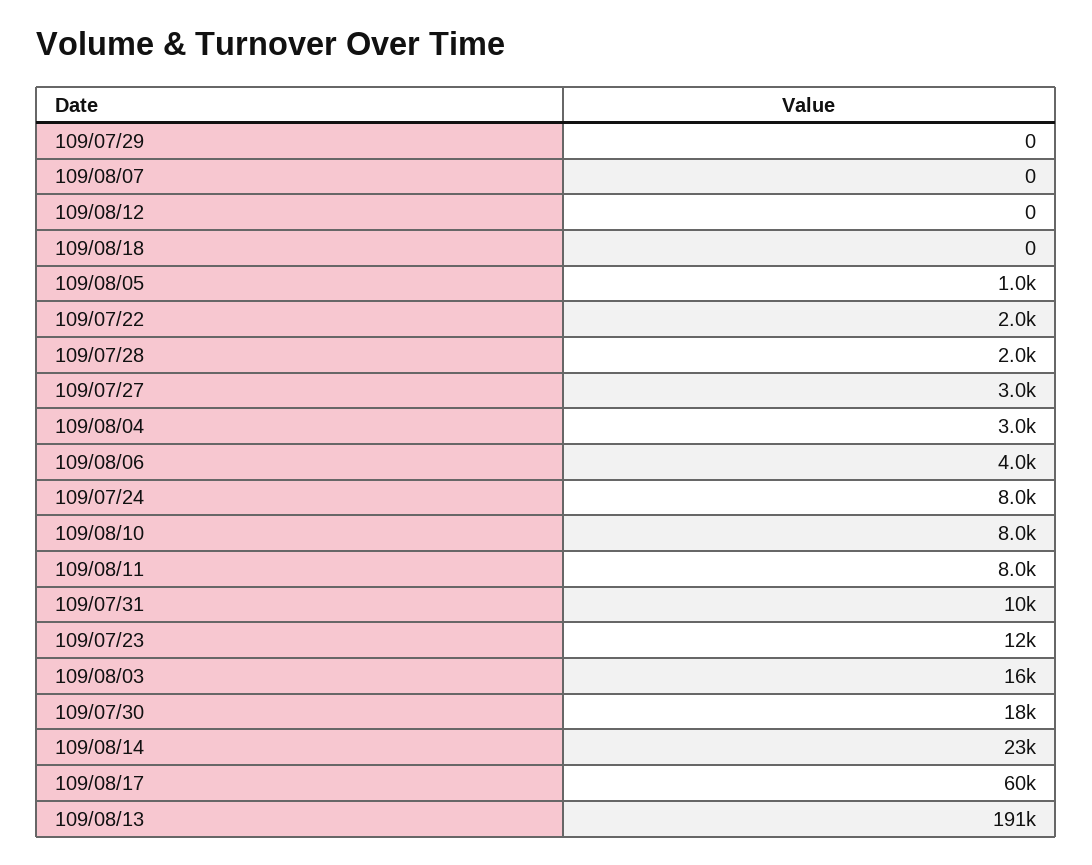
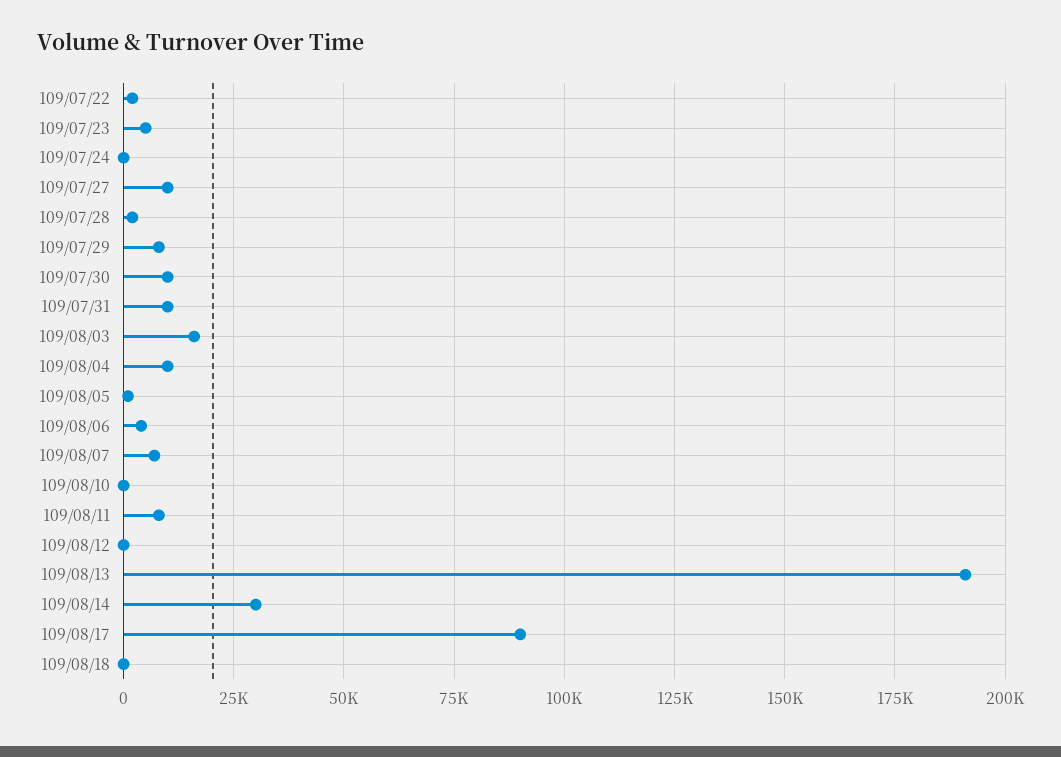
  {
-   "109/07/29": 0,
+   "109/07/29": 7500,
-   "109/08/07": 0,
+   "109/08/07": 7500,
    "109/08/12": 0,
    "109/08/18": 0,
    "109/08/05": 1000,
    "109/07/22": 2000,
    "109/07/28": 2000,
-   "109/07/27": 3000,
+   "109/07/27": 10000,
-   "109/08/04": 3000,
+   "109/08/04": 10000,
    "109/08/06": 4000,
-   "109/07/24": 8000,
+   "109/07/24": 0,
-   "109/08/10": 8000,
+   "109/08/10": 0,
    "109/08/11": 8000,
    "109/07/31": 10000,
-   "109/07/23": 12000,
+   "109/07/23": 5000,
    "109/08/03": 16000,
-   "109/07/30": 18000,
+   "109/07/30": 10000,
-   "109/08/14": 23000,
+   "109/08/14": 30000,
-   "109/08/17": 60000,
+   "109/08/17": 90000,
    "109/08/13": 191000
  }

